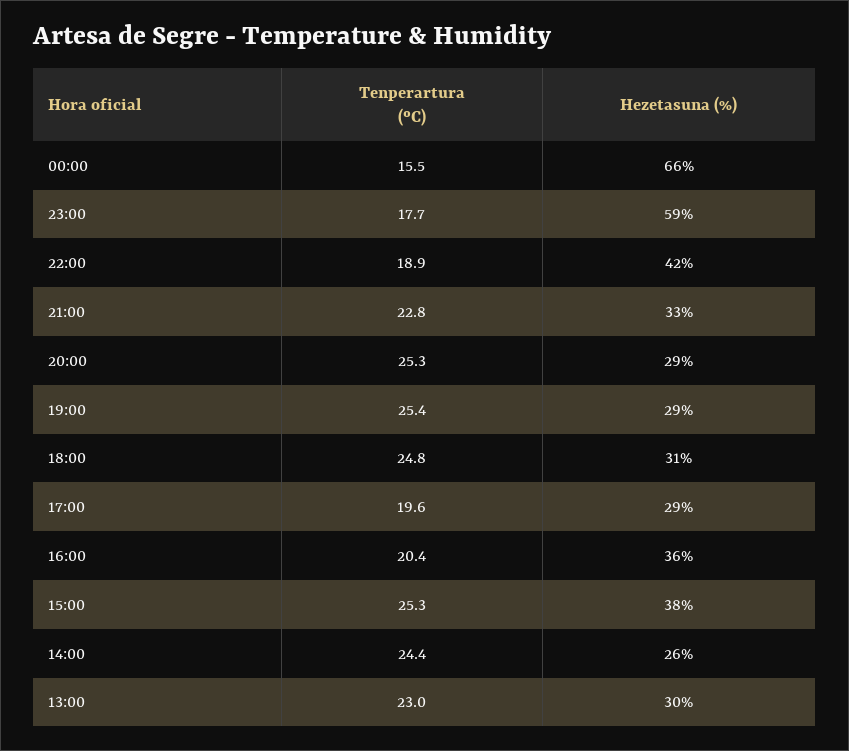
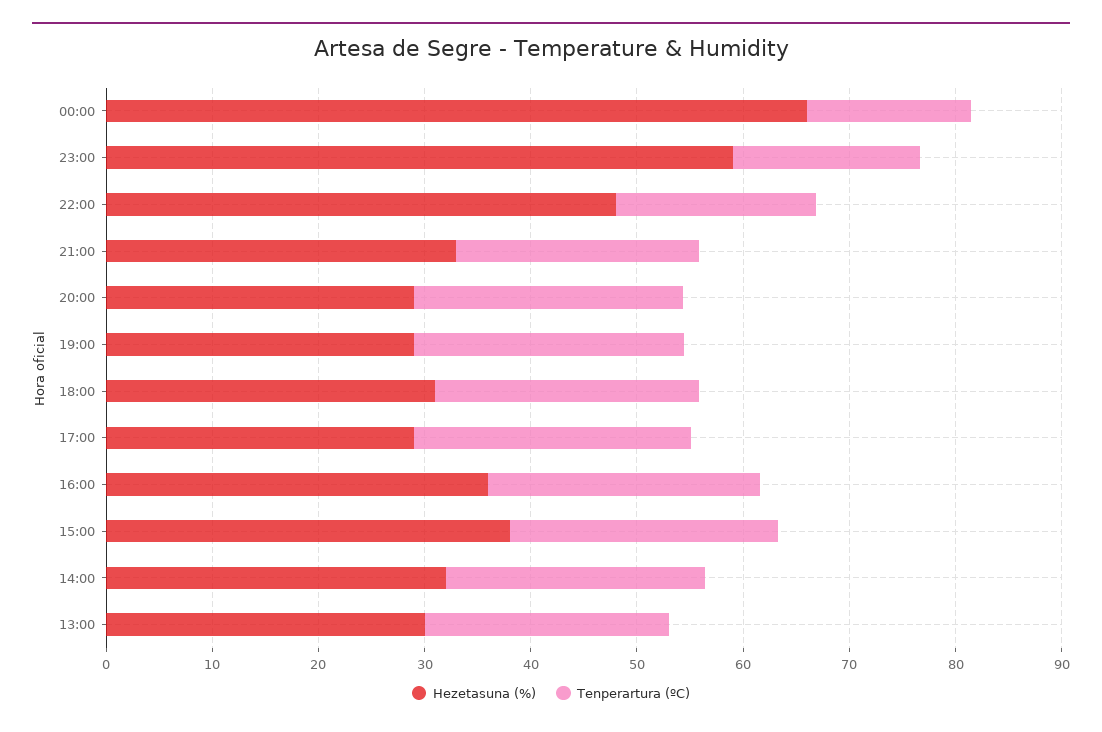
  {
    "Tenperartura (ºC)": {
      "00:00": 15.5,
      "23:00": 17.7,
      "22:00": 18.9,
      "21:00": 22.8,
      "20:00": 25.3,
      "19:00": 25.4,
      "18:00": 24.8,
-     "17:00": 19.6,
+     "17:00": 26,
-     "16:00": 20.4,
+     "16:00": 26,
      "15:00": 25.3,
      "14:00": 24.4,
      "13:00": 23
    },
    "Hezetasuna (%)": {
      "00:00": 66,
      "23:00": 59,
-     "22:00": 42,
+     "22:00": 48,
      "21:00": 33,
      "20:00": 29,
      "19:00": 29,
      "18:00": 31,
      "17:00": 29,
      "16:00": 36,
      "15:00": 38,
-     "14:00": 26,
+     "14:00": 32,
      "13:00": 30
    }
  }

